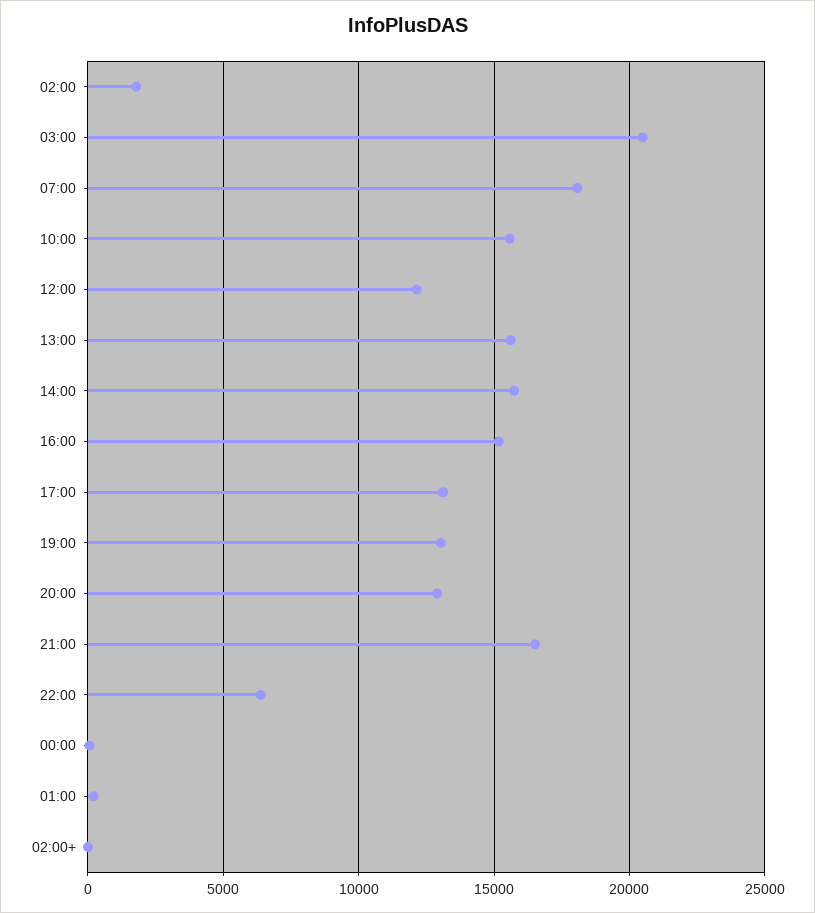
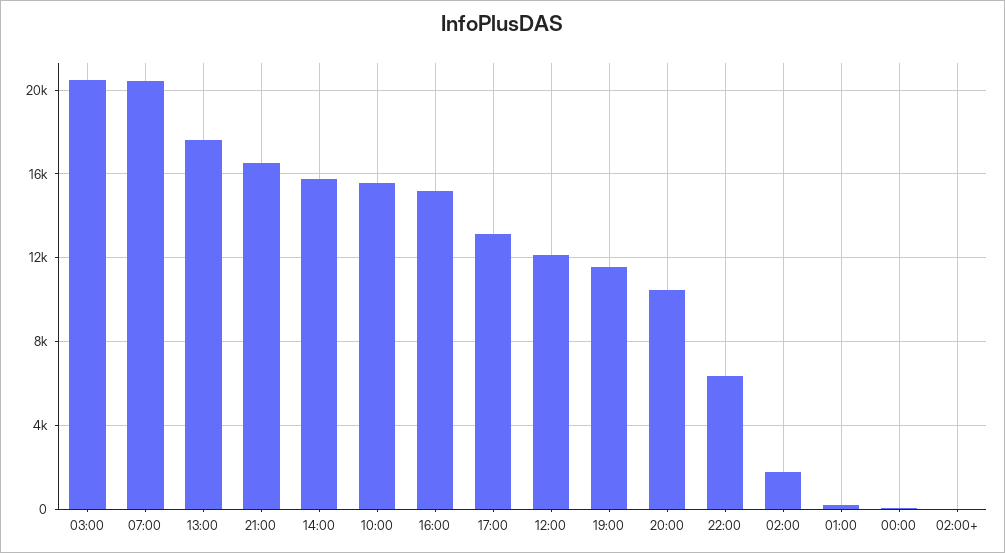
  {
    "02:00": 2000,
    "03:00": 20500,
-   "07:00": 18000,
+   "07:00": 20500,
    "10:00": 15500,
    "12:00": 12000,
-   "13:00": 15500,
+   "13:00": 17500,
    "14:00": 15500,
    "16:00": 15000,
    "17:00": 13000,
-   "19:00": 13000,
+   "19:00": 11500,
-   "20:00": 13000,
+   "20:00": 10500,
    "21:00": 16500,
    "22:00": 6500,
    "00:00": 0,
    "01:00": 0,
    "02:00+": 0
  }

